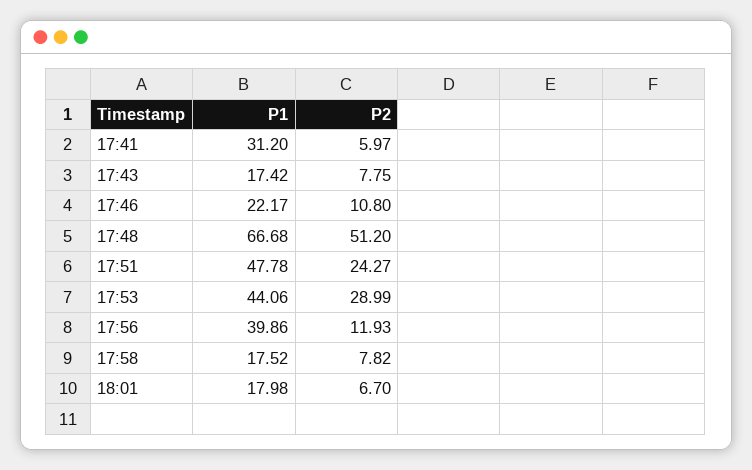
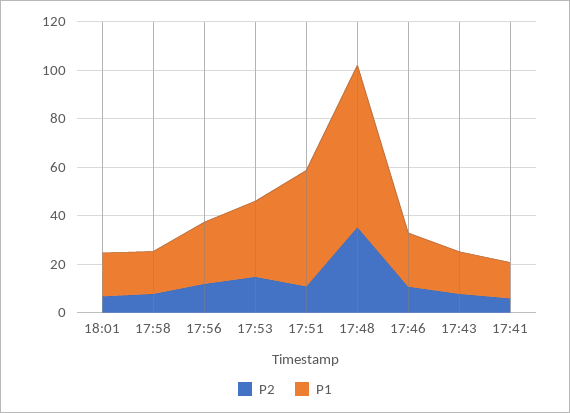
  {
    "P1": {
-     "17:41": 31.2,
+     "17:41": 15,
      "17:43": 17.42,
      "17:46": 22.17,
      "17:48": 66.68,
      "17:51": 47.78,
-     "17:53": 44.06,
+     "17:53": 30,
-     "17:56": 39.86,
+     "17:56": 25,
      "17:58": 17.52,
      "18:01": 17.98
    },
    "P2": {
      "17:41": 5.97,
      "17:43": 7.75,
      "17:46": 10.8,
-     "17:48": 51.2,
+     "17:48": 35,
-     "17:51": 24.27,
+     "17:51": 10,
-     "17:53": 28.99,
+     "17:53": 15,
      "17:56": 11.93,
      "17:58": 7.82,
      "18:01": 6.7
    }
  }

